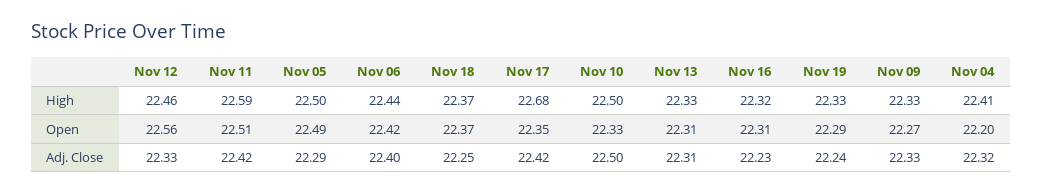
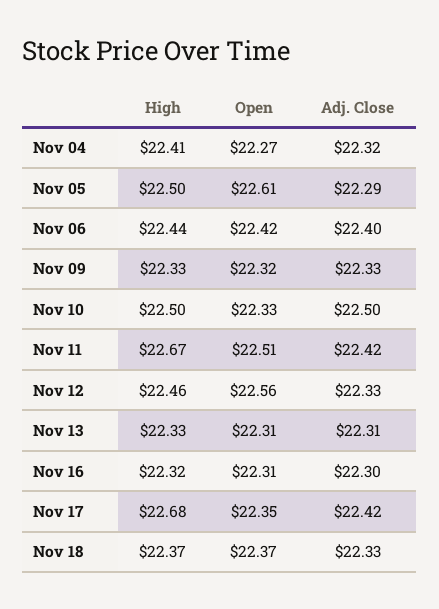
  {
    "Nov 12": {
      "High": 22.46,
      "Open": 22.56,
      "Adj. Close": 22.33
    },
    "Nov 11": {
-     "High": 22.59,
+     "High": 22.67,
      "Open": 22.51,
      "Adj. Close": 22.42
    },
    "Nov 05": {
      "High": 22.5,
-     "Open": 22.49,
+     "Open": 22.61,
      "Adj. Close": 22.29
    },
    "Nov 06": {
      "High": 22.44,
      "Open": 22.42,
      "Adj. Close": 22.4
    },
    "Nov 18": {
      "High": 22.37,
      "Open": 22.37,
-     "Adj. Close": 22.25
+     "Adj. Close": 22.33
    },
    "Nov 17": {
      "High": 22.68,
      "Open": 22.35,
      "Adj. Close": 22.42
    },
    "Nov 10": {
      "High": 22.5,
      "Open": 22.33,
      "Adj. Close": 22.5
    },
    "Nov 13": {
      "High": 22.33,
      "Open": 22.31,
      "Adj. Close": 22.31
    },
    "Nov 16": {
      "High": 22.32,
      "Open": 22.31,
-     "Adj. Close": 22.23
+     "Adj. Close": 22.3
    },
-   "Nov 19": {
-     "High": 22.33,
-     "Open": 22.29,
-     "Adj. Close": 22.24
-   },
    "Nov 09": {
      "High": 22.33,
-     "Open": 22.27,
+     "Open": 22.32,
      "Adj. Close": 22.33
    },
    "Nov 04": {
      "High": 22.41,
-     "Open": 22.2,
+     "Open": 22.27,
      "Adj. Close": 22.32
    }
  }

